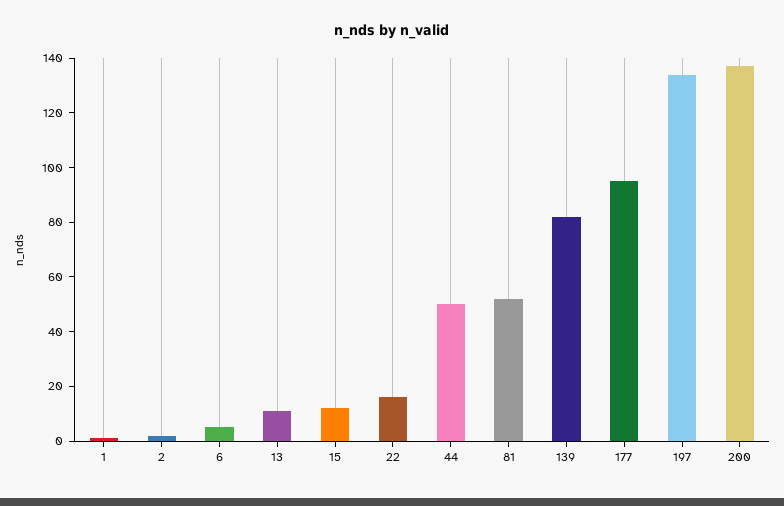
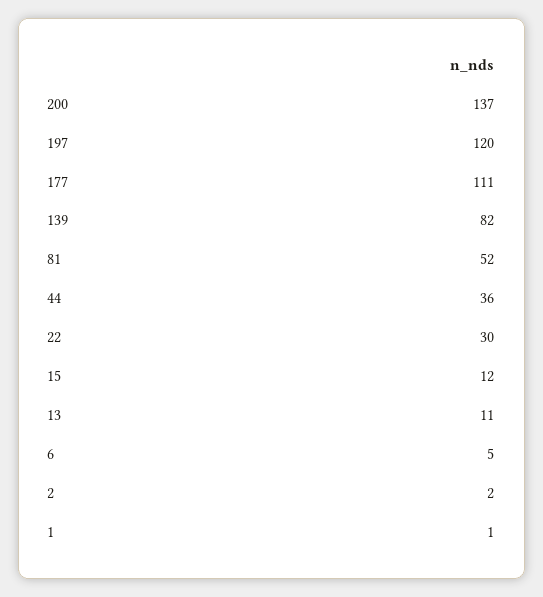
  {
    "1": 1,
    "2": 2,
    "6": 5,
    "13": 11,
    "15": 12,
-   "22": 15,
+   "22": 30,
-   "44": 50,
+   "44": 36,
    "81": 52,
    "139": 82,
-   "177": 95,
+   "177": 111,
-   "197": 135,
+   "197": 120,
    "200": 137
  }

